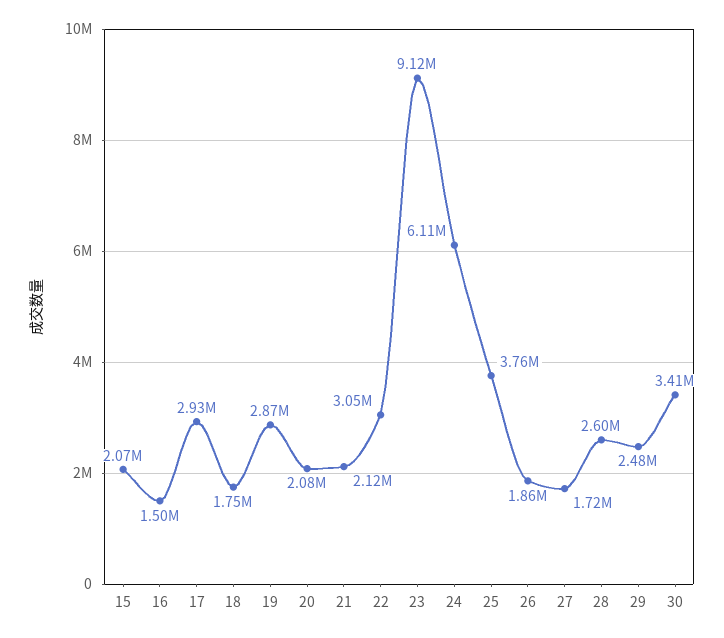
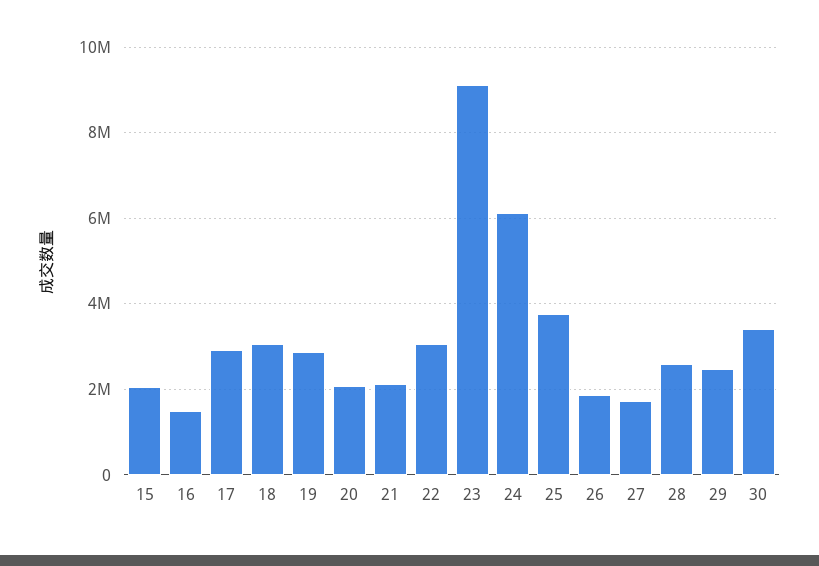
  {
    "15": 2070000,
    "16": 1500000,
    "17": 2930000,
-   "18": 1750000,
+   "18": 3000000,
    "19": 2870000,
    "20": 2080000,
    "21": 2120000,
    "22": 3050000,
    "23": 9120000,
    "24": 6110000,
    "25": 3760000,
    "26": 1860000,
    "27": 1720000,
    "28": 2600000,
    "29": 2480000,
    "30": 3410000
  }

